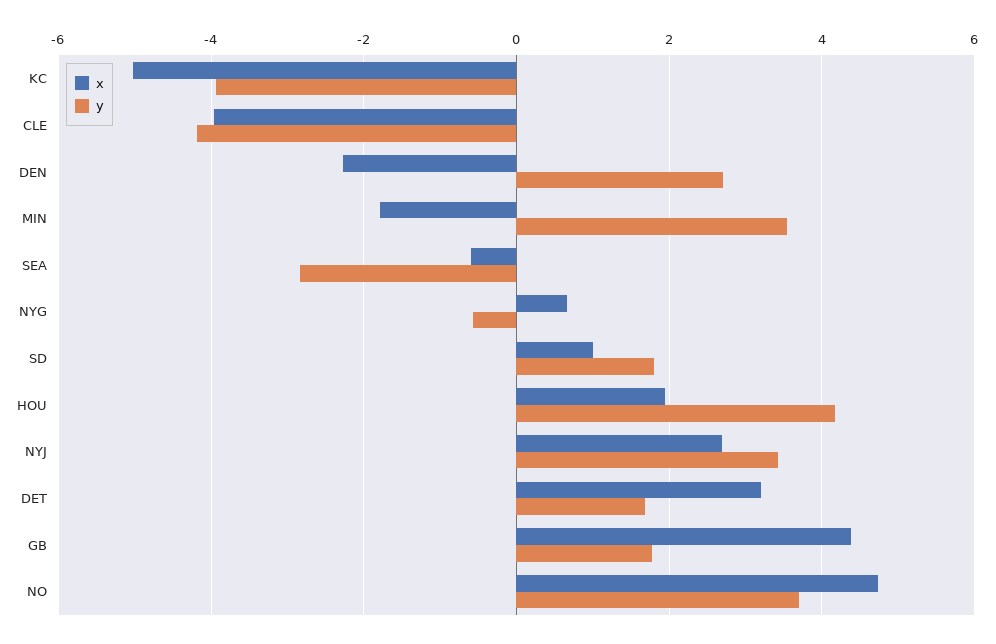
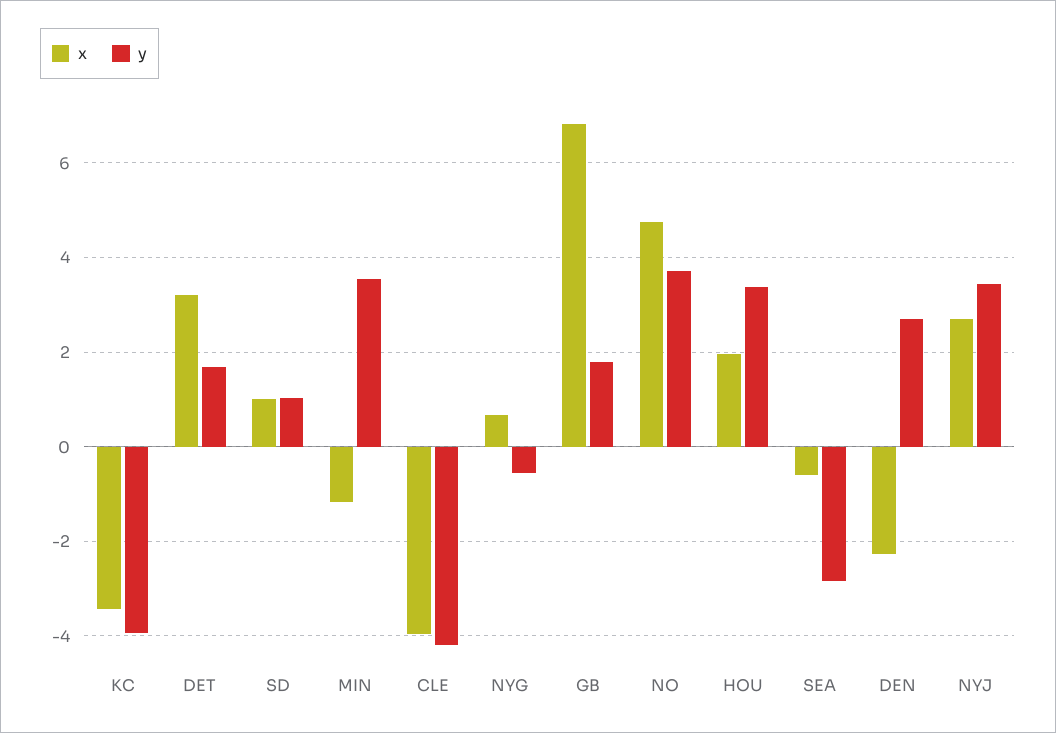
  {
    "x": {
-     "KC": -5,
+     "KC": -3.4,
      "CLE": -4,
      "DEN": -2.2,
-     "MIN": -1.8,
+     "MIN": -1.2,
      "SEA": -0.6,
      "NYG": 0.6,
      "SD": 1,
      "HOU": 2,
      "NYJ": 2.8,
      "DET": 3.2,
-     "GB": 4.4,
+     "GB": 6.8,
      "NO": 4.8
    },
    "y": {
      "KC": -4,
      "CLE": -4.2,
      "DEN": 2.8,
      "MIN": 3.6,
      "SEA": -2.8,
      "NYG": -0.6,
-     "SD": 1.8,
+     "SD": 1,
-     "HOU": 4.2,
+     "HOU": 3.4,
      "NYJ": 3.4,
      "DET": 1.6,
      "GB": 1.8,
      "NO": 3.8
    }
  }

